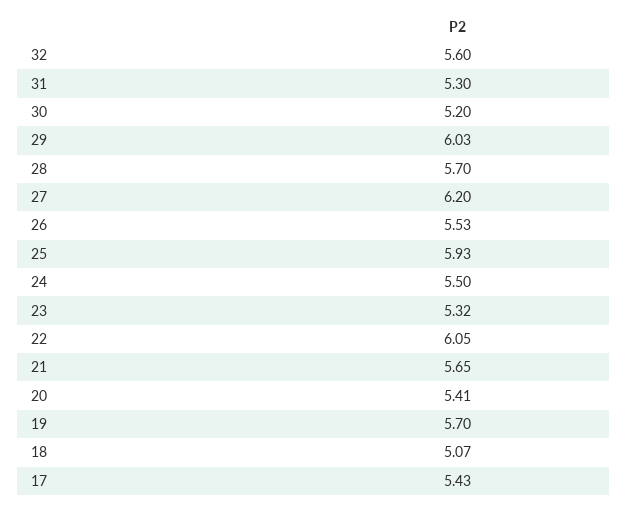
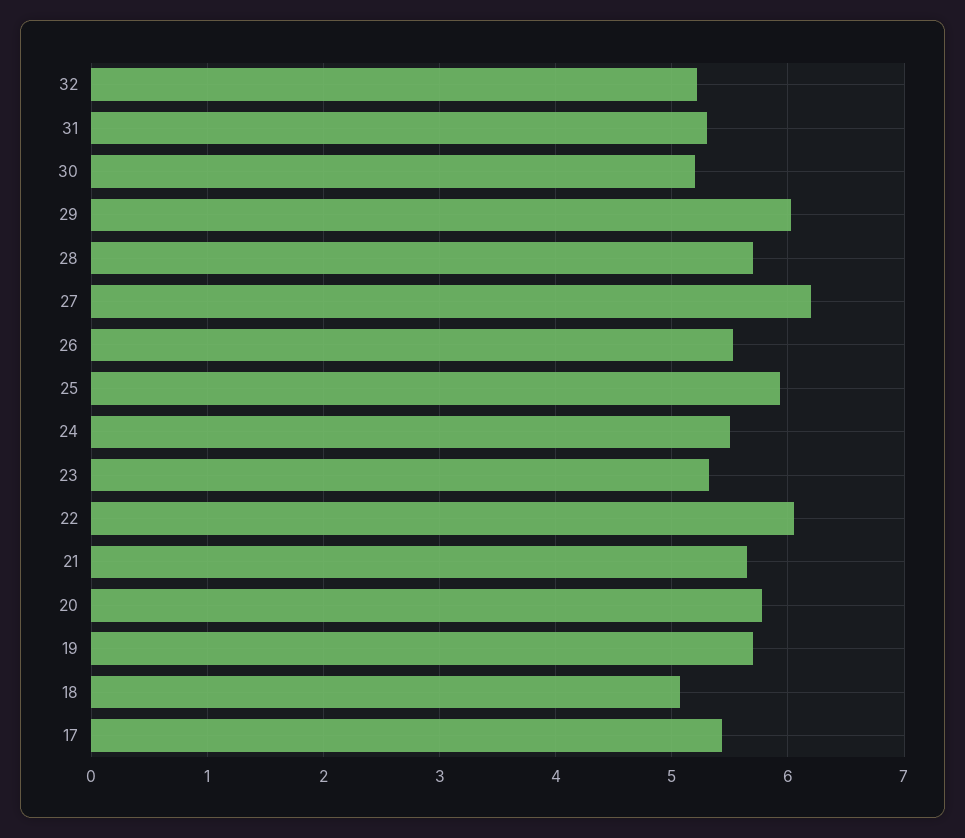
  {
-   "32": 5.6,
+   "32": 5.2,
    "31": 5.3,
    "30": 5.2,
    "29": 6.03,
    "28": 5.7,
    "27": 6.2,
    "26": 5.53,
    "25": 5.93,
    "24": 5.5,
    "23": 5.32,
    "22": 6.05,
    "21": 5.65,
-   "20": 5.41,
+   "20": 5.8,
    "19": 5.7,
    "18": 5.07,
    "17": 5.43
  }

